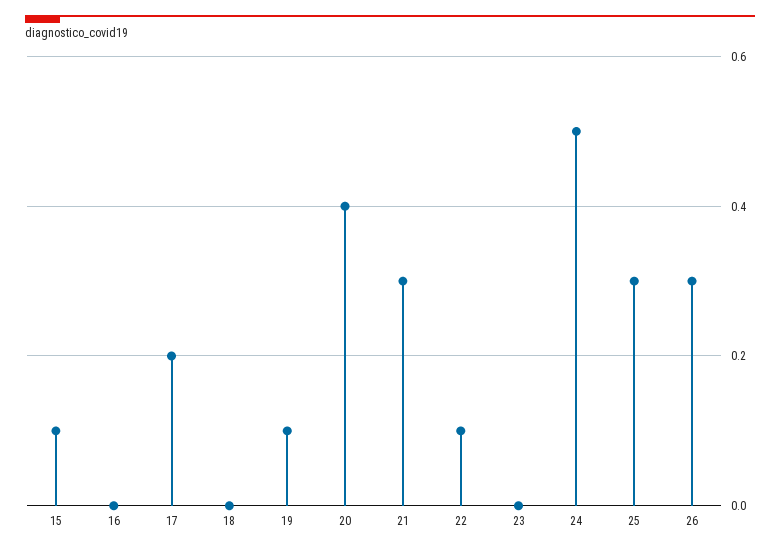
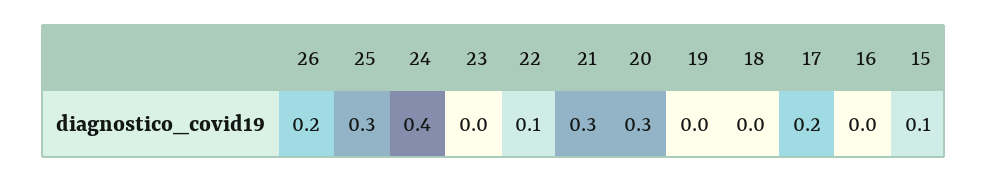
  {
    "15": 0.1,
    "16": 0,
    "17": 0.2,
    "18": 0,
-   "19": 0.1,
+   "19": 0,
-   "20": 0.4,
+   "20": 0.3,
    "21": 0.3,
    "22": 0.1,
    "23": 0,
-   "24": 0.5,
+   "24": 0.4,
    "25": 0.3,
-   "26": 0.3
+   "26": 0.2
  }

